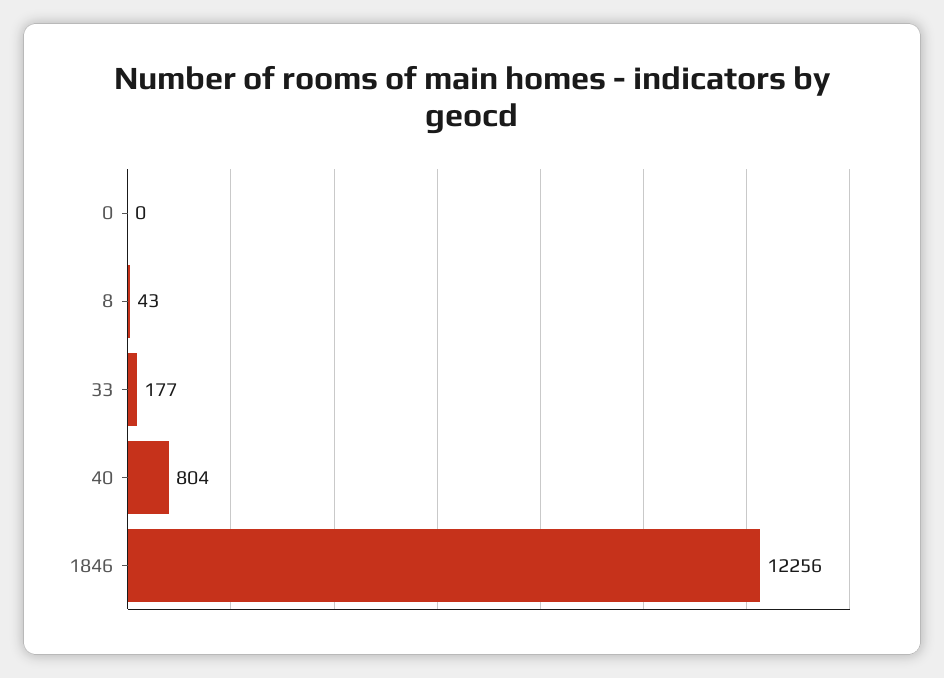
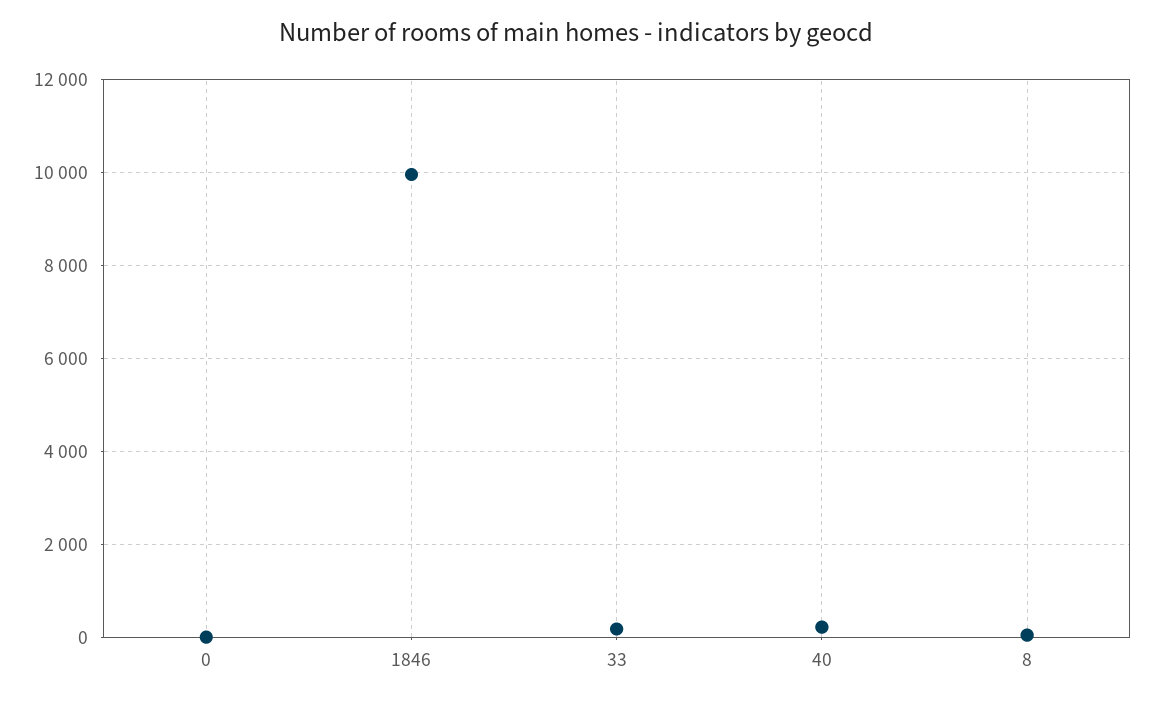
  {
    "0": 0,
    "8": 43,
    "33": 177,
-   "40": 804,
+   "40": 200,
-   "1846": 12256
+   "1846": 10000
  }

